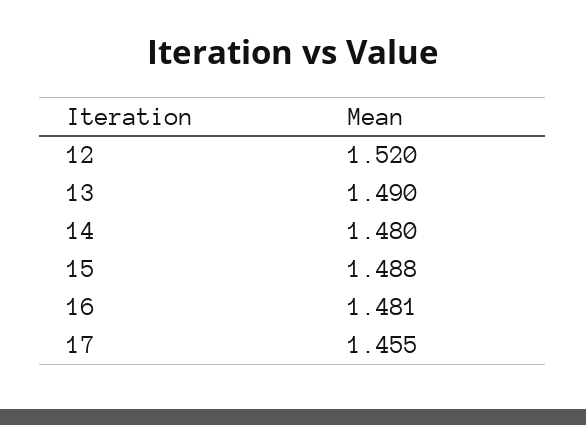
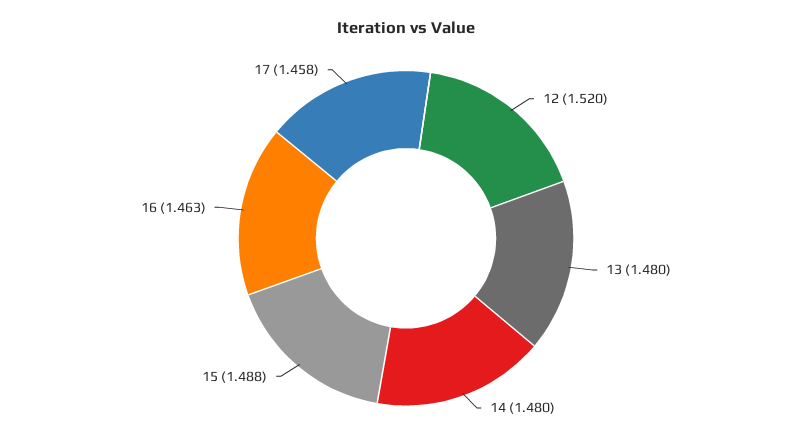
  {
    "12": 1.52,
-   "13": 1.49,
+   "13": 1.48,
    "14": 1.48,
    "15": 1.488,
-   "16": 1.481,
+   "16": 1.463,
-   "17": 1.455
+   "17": 1.458
  }

